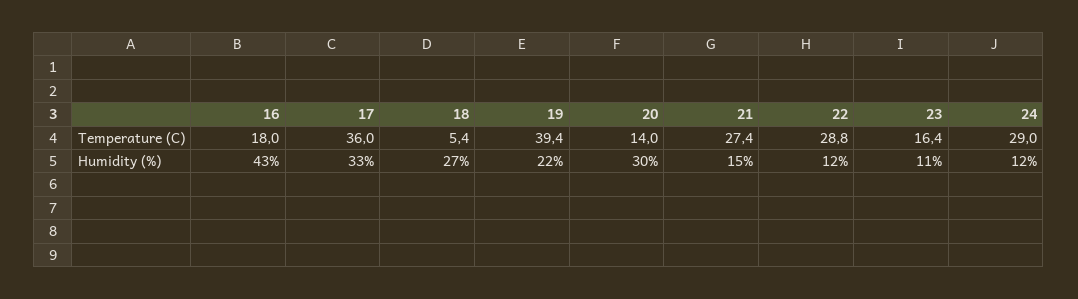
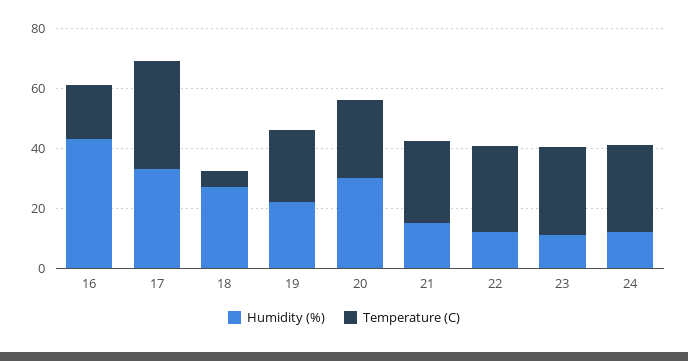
  {
    "Temperature (C)": {
      "16": 18,
      "17": 36,
      "18": 5.4,
-     "19": 39.4,
+     "19": 25,
-     "20": 14,
+     "20": 25,
      "21": 27.4,
      "22": 28.8,
-     "23": 16.4,
+     "23": 30,
      "24": 29
    },
    "Humidity (%)": {
      "16": 43,
      "17": 33,
      "18": 27,
      "19": 22,
      "20": 30,
      "21": 15,
      "22": 12,
      "23": 11,
      "24": 12
    }
  }

